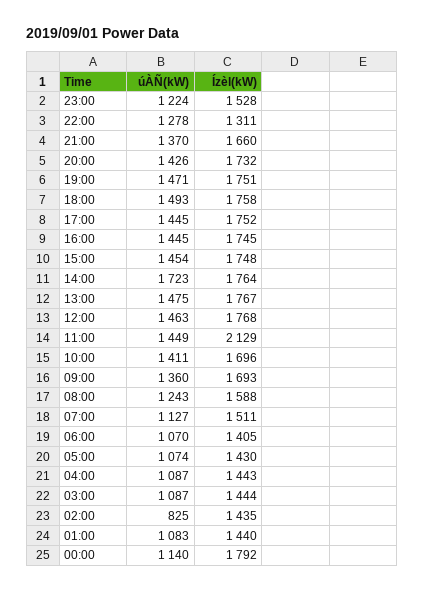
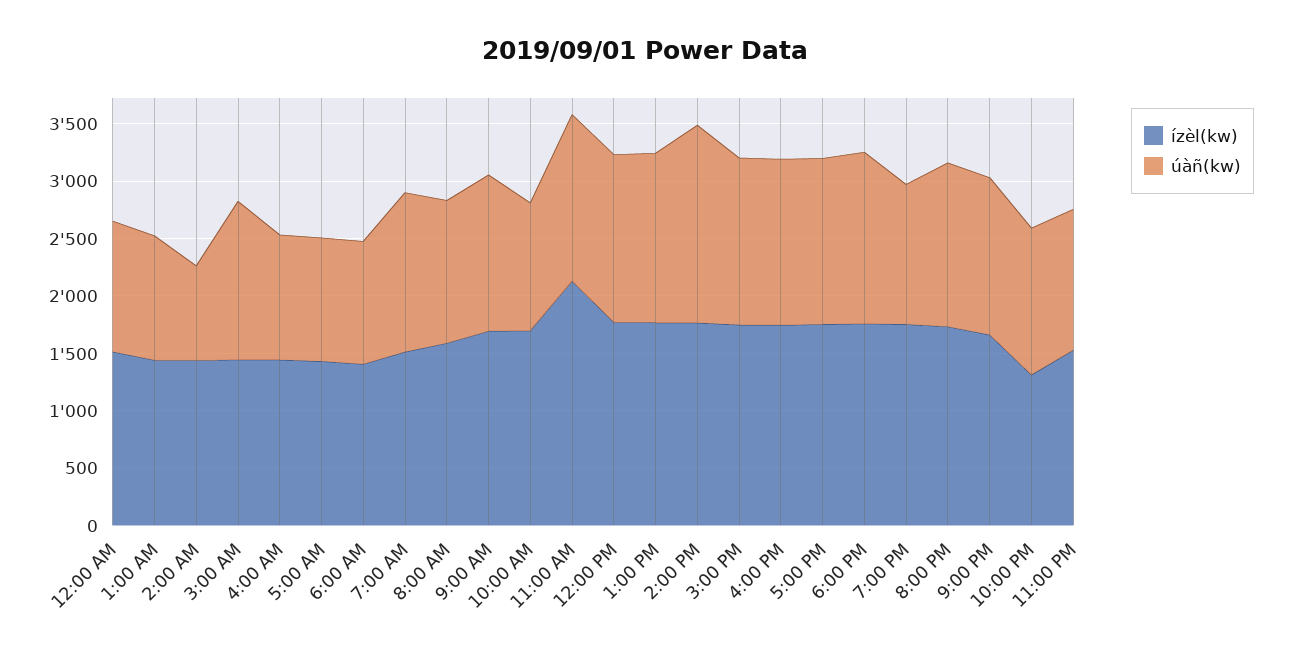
  {
    "úÀÑ(kW)": {
      "23:00": 1224,
      "22:00": 1278,
      "21:00": 1370,
      "20:00": 1426,
-     "19:00": 1471,
+     "19:00": 1200,
      "18:00": 1493,
      "17:00": 1445,
      "16:00": 1445,
      "15:00": 1454,
      "14:00": 1723,
      "13:00": 1475,
      "12:00": 1463,
      "11:00": 1449,
-     "10:00": 1411,
+     "10:00": 1100,
      "09:00": 1360,
      "08:00": 1243,
-     "07:00": 1127,
+     "07:00": 1400,
      "06:00": 1070,
      "05:00": 1074,
      "04:00": 1087,
-     "03:00": 1087,
+     "03:00": 1400,
      "02:00": 825,
      "01:00": 1083,
      "00:00": 1140
    },
    "Ízèl(kW)": {
      "23:00": 1528,
      "22:00": 1311,
      "21:00": 1660,
      "20:00": 1732,
      "19:00": 1751,
      "18:00": 1758,
      "17:00": 1752,
      "16:00": 1745,
      "15:00": 1748,
      "14:00": 1764,
      "13:00": 1767,
      "12:00": 1768,
      "11:00": 2129,
      "10:00": 1696,
      "09:00": 1693,
      "08:00": 1588,
      "07:00": 1511,
      "06:00": 1405,
      "05:00": 1430,
      "04:00": 1443,
      "03:00": 1444,
      "02:00": 1435,
      "01:00": 1440,
-     "00:00": 1792
+     "00:00": 1500
    }
  }

